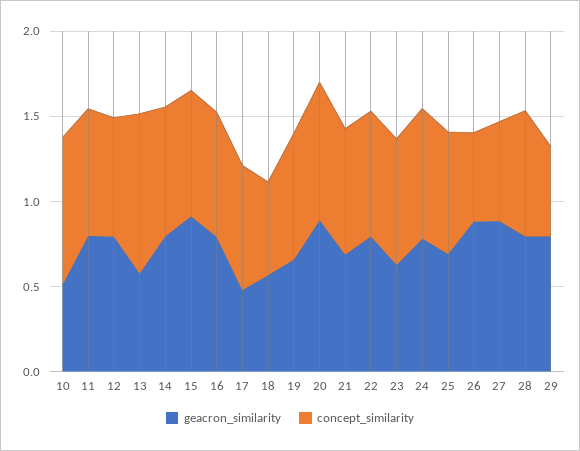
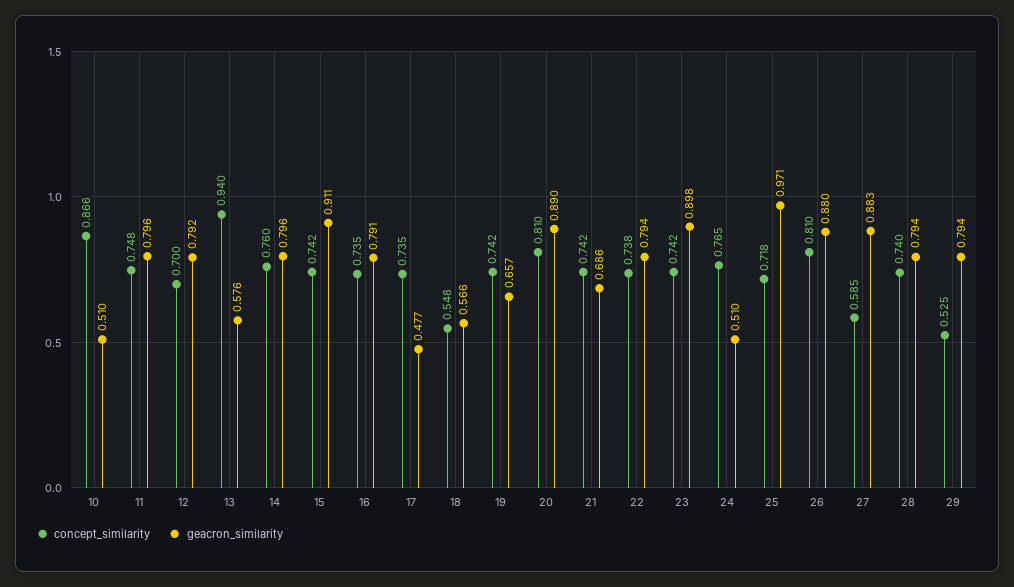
  {
    "geacron_similarity": {
      "10": 0.51,
      "11": 0.796,
      "12": 0.792,
      "13": 0.576,
      "14": 0.796,
      "15": 0.911,
      "16": 0.791,
      "17": 0.477,
      "18": 0.566,
      "19": 0.657,
      "20": 0.89,
      "21": 0.686,
      "22": 0.794,
-     "23": 0.6,
+     "23": 0.898,
-     "24": 0.8,
+     "24": 0.51,
-     "25": 0.7,
+     "25": 0.971,
      "26": 0.88,
      "27": 0.883,
      "28": 0.794,
      "29": 0.794
    },
    "concept_similarity": {
      "10": 0.866,
      "11": 0.748,
      "12": 0.7,
      "13": 0.94,
      "14": 0.76,
      "15": 0.742,
      "16": 0.735,
      "17": 0.735,
      "18": 0.548,
      "19": 0.742,
      "20": 0.81,
      "21": 0.742,
      "22": 0.738,
      "23": 0.742,
      "24": 0.765,
      "25": 0.718,
-     "26": 0.5,
+     "26": 0.81,
      "27": 0.585,
      "28": 0.74,
      "29": 0.525
    }
  }

